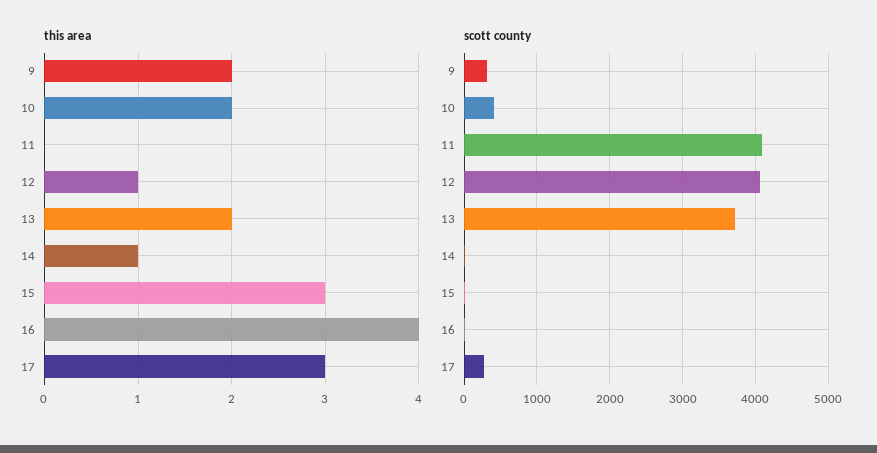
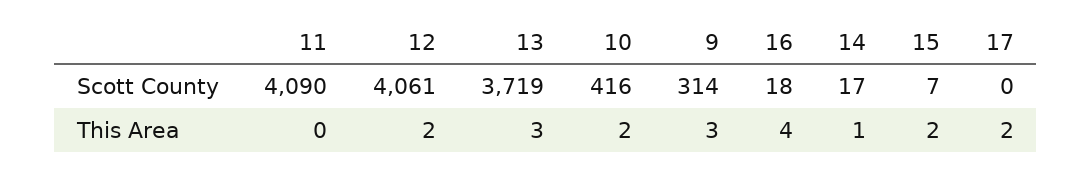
  {
    "this area": {
-     "9": 2,
+     "9": 3,
      "10": 2,
      "11": 0,
-     "12": 1,
+     "12": 2,
-     "13": 2,
+     "13": 3,
      "14": 1,
-     "15": 3,
+     "15": 2,
      "16": 4,
-     "17": 3
+     "17": 2
    },
    "scott county": {
      "9": 314,
      "10": 416,
      "11": 4090,
      "12": 4061,
      "13": 3719,
      "14": 17,
      "15": 7,
      "16": 18,
-     "17": 300
+     "17": 0
    }
  }

